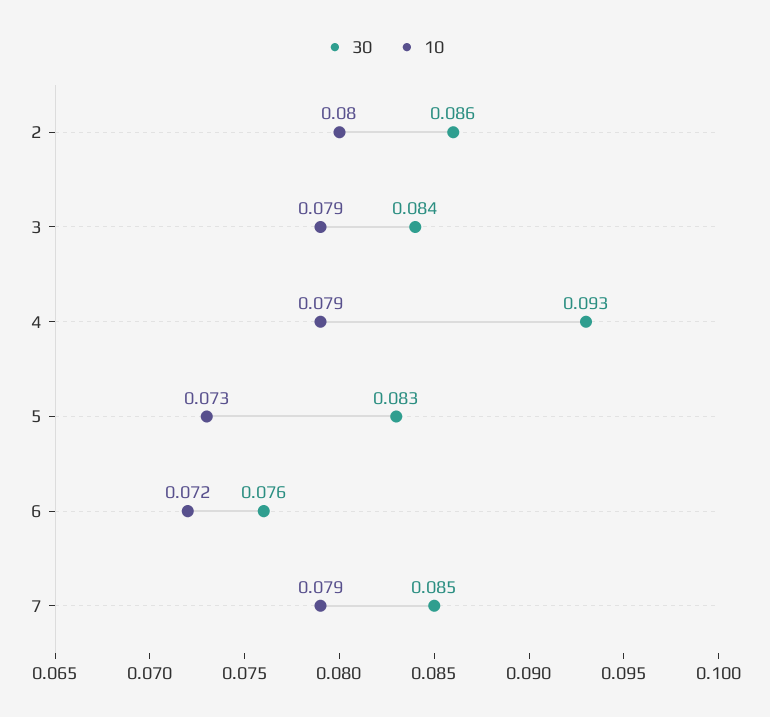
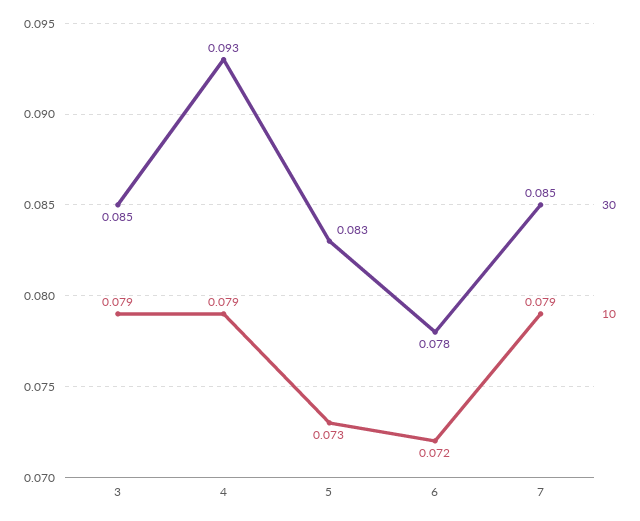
  {
    "30": {
-     "2": 0.086,
-     "3": 0.084,
+     "3": 0.085,
      "4": 0.093,
      "5": 0.083,
-     "6": 0.076,
+     "6": 0.078,
      "7": 0.085
    },
    "10": {
-     "2": 0.08,
      "3": 0.079,
      "4": 0.079,
      "5": 0.073,
      "6": 0.072,
      "7": 0.079
    }
  }

